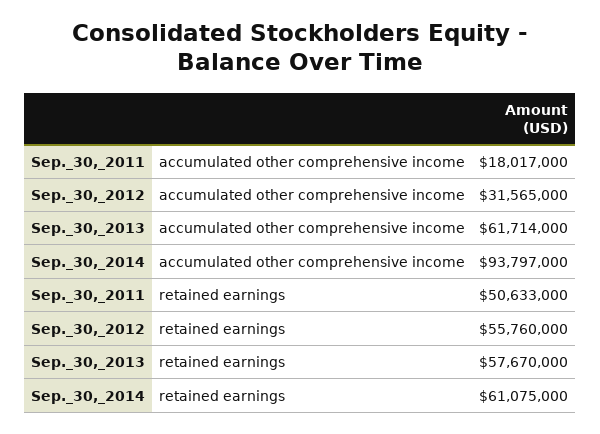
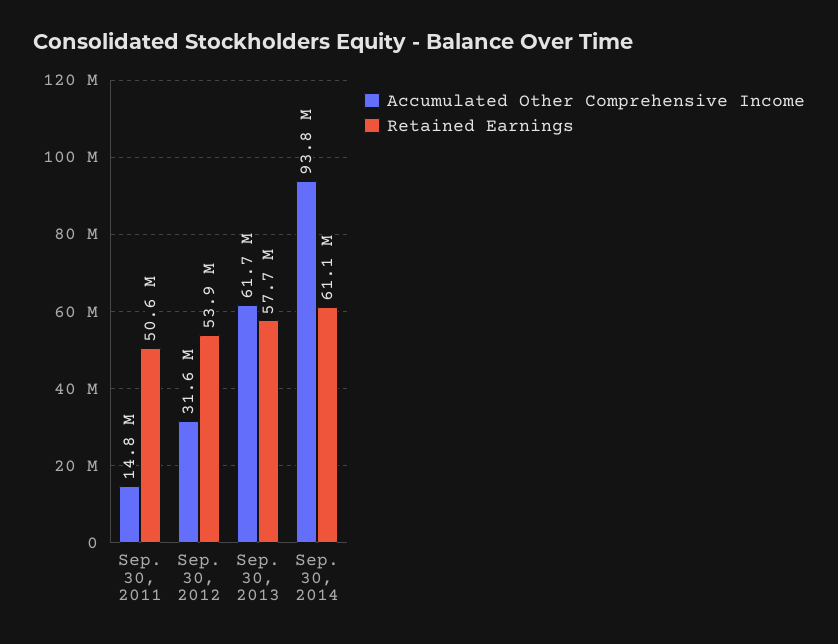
  {
    "accumulated other comprehensive income": {
-     "Sep._30,_2011": 18017000,
+     "Sep._30,_2011": 14800000,
      "Sep._30,_2012": 31565000,
      "Sep._30,_2013": 61714000,
      "Sep._30,_2014": 93797000
    },
    "retained earnings": {
      "Sep._30,_2011": 50633000,
-     "Sep._30,_2012": 55760000,
+     "Sep._30,_2012": 53900000,
      "Sep._30,_2013": 57670000,
      "Sep._30,_2014": 61075000
    }
  }

